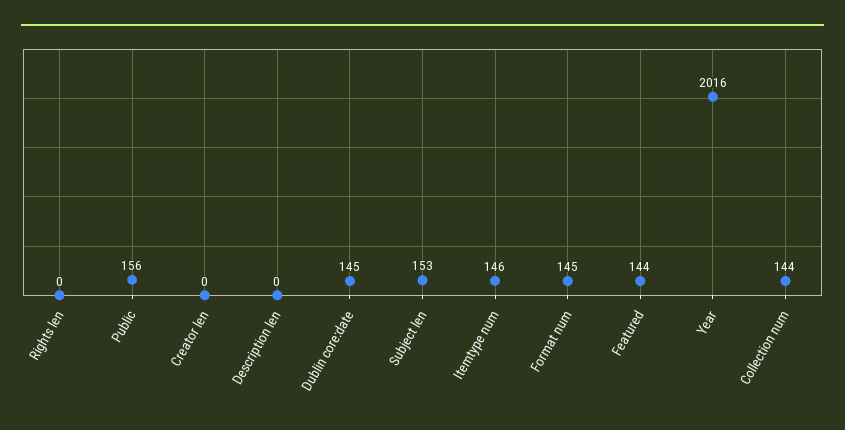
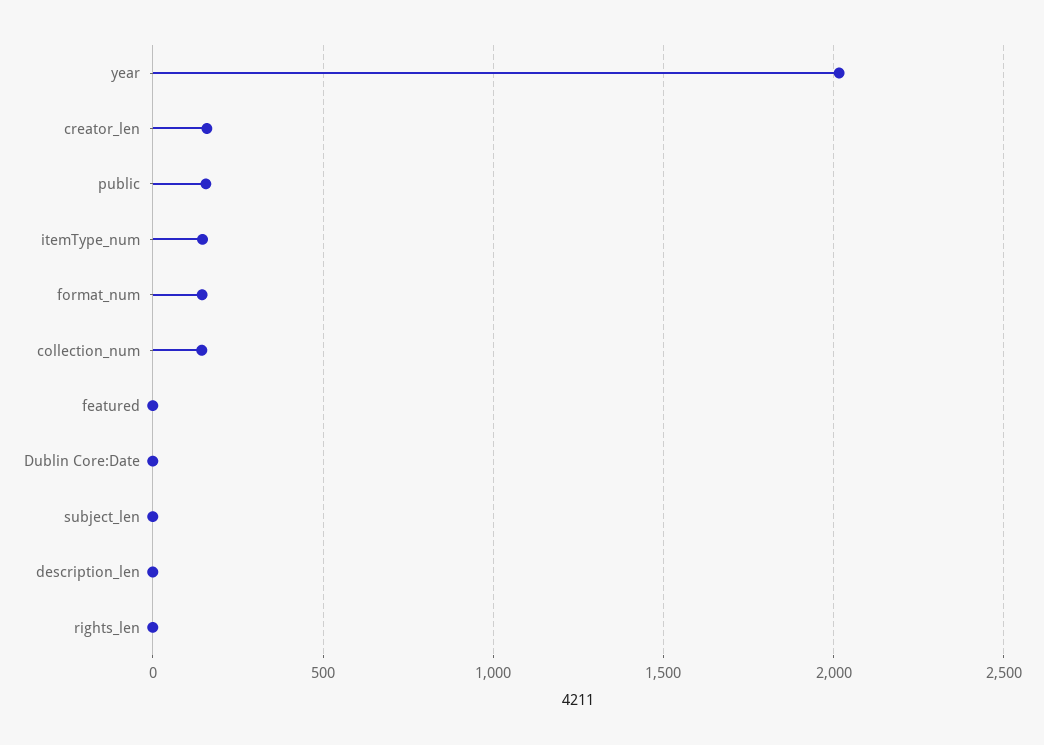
  {
    "Rights len": 0,
    "Public": 156,
-   "Creator len": 0,
+   "Creator len": 150,
    "Description len": 0,
-   "Dublin core:date": 145,
+   "Dublin core:date": 0,
-   "Subject len": 153,
+   "Subject len": 0,
    "Itemtype num": 146,
    "Format num": 145,
-   "Featured": 144,
+   "Featured": 0,
    "Year": 2016,
    "Collection num": 144
  }

